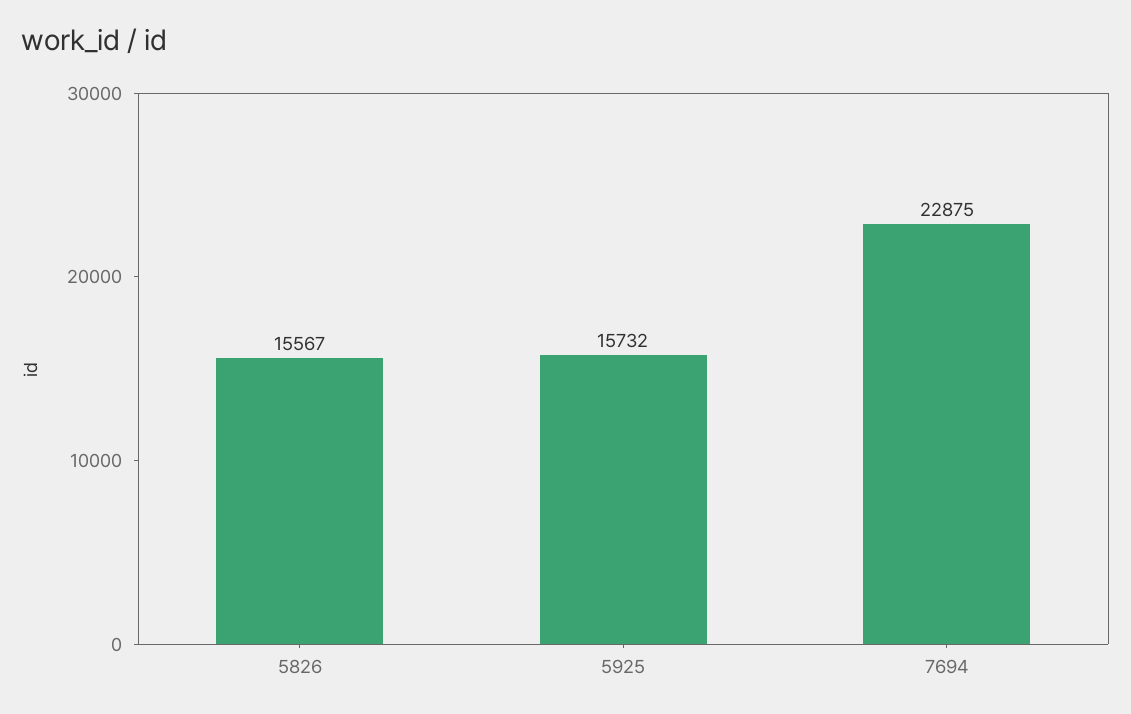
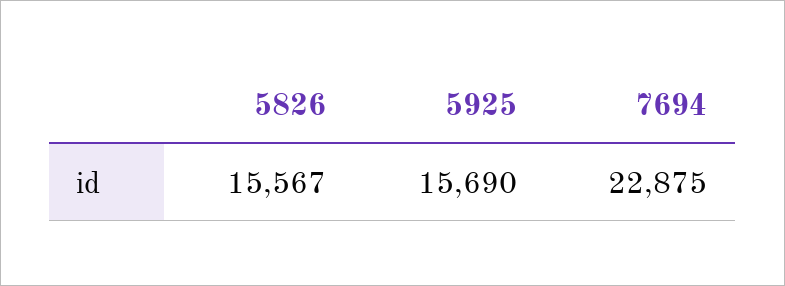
  {
    "5826": 15567,
-   "5925": 15732,
+   "5925": 15690,
    "7694": 22875
  }

